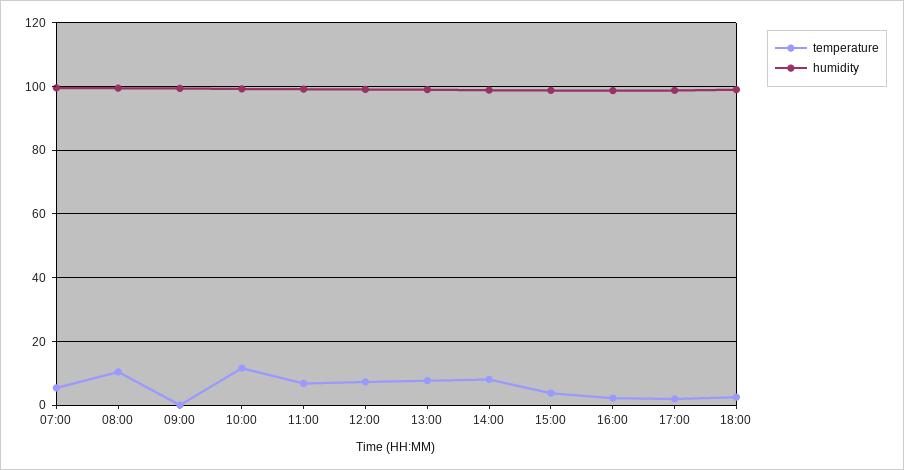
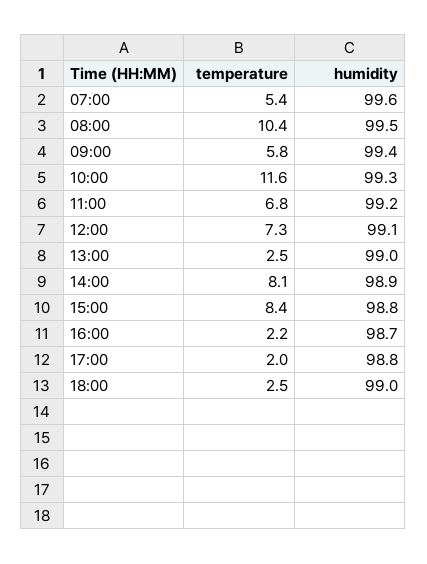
  {
    "temperature": {
      "07:00": 5.4,
      "08:00": 10.4,
-     "09:00": 0,
+     "09:00": 5.8,
      "10:00": 11.6,
      "11:00": 6.8,
      "12:00": 7.3,
-     "13:00": 8,
+     "13:00": 2.5,
      "14:00": 8.1,
-     "15:00": 4,
+     "15:00": 8.4,
      "16:00": 2.2,
      "17:00": 2,
      "18:00": 2.5
    },
    "humidity": {
      "07:00": 99.6,
      "08:00": 99.5,
      "09:00": 99.4,
      "10:00": 99.3,
      "11:00": 99.2,
      "12:00": 99.1,
      "13:00": 99,
      "14:00": 98.9,
      "15:00": 98.8,
      "16:00": 98.7,
      "17:00": 98.8,
      "18:00": 99
    }
  }

